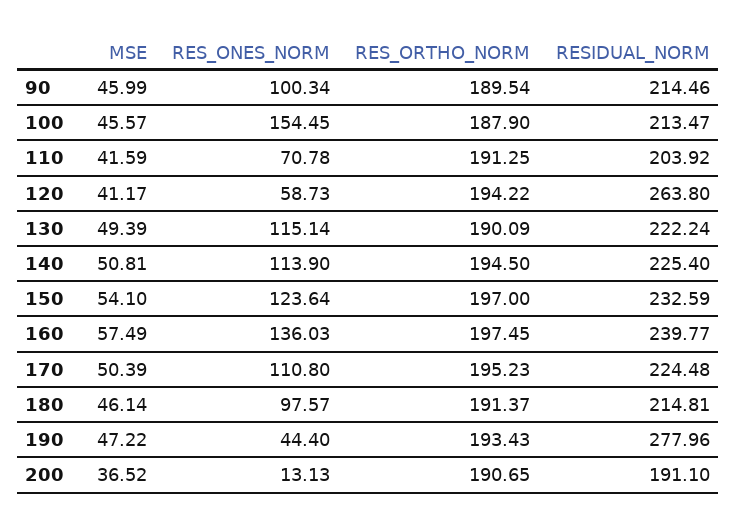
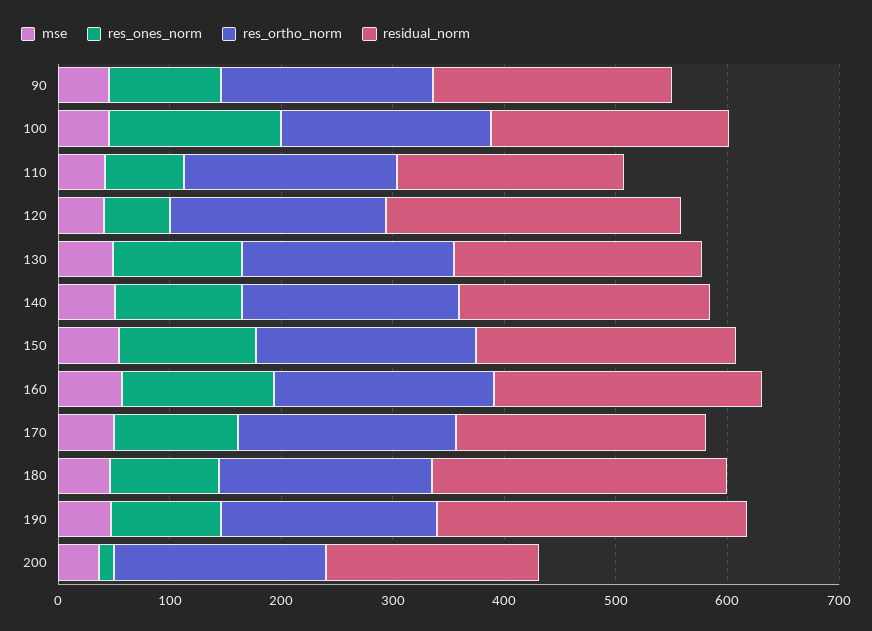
  {
    "MSE": {
      "90": 45.99,
      "100": 45.57,
      "110": 41.59,
      "120": 41.17,
      "130": 49.39,
      "140": 50.81,
      "150": 54.1,
      "160": 57.49,
      "170": 50.39,
      "180": 46.14,
      "190": 47.22,
      "200": 36.52
    },
    "RES_ONES_NORM": {
      "90": 100.34,
      "100": 154.45,
      "110": 70.78,
      "120": 58.73,
      "130": 115.14,
      "140": 113.9,
      "150": 123.64,
      "160": 136.03,
      "170": 110.8,
      "180": 97.57,
-     "190": 44.4,
+     "190": 100,
      "200": 13.13
    },
    "RES_ORTHO_NORM": {
      "90": 189.54,
      "100": 187.9,
      "110": 191.25,
      "120": 194.22,
      "130": 190.09,
      "140": 194.5,
      "150": 197,
      "160": 197.45,
      "170": 195.23,
      "180": 191.37,
      "190": 193.43,
      "200": 190.65
    },
    "RESIDUAL_NORM": {
      "90": 214.46,
      "100": 213.47,
      "110": 203.92,
      "120": 263.8,
      "130": 222.24,
      "140": 225.4,
      "150": 232.59,
      "160": 239.77,
      "170": 224.48,
-     "180": 214.81,
+     "180": 260,
      "190": 277.96,
      "200": 191.1
    }
  }

